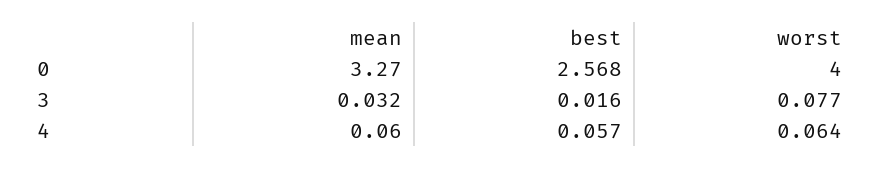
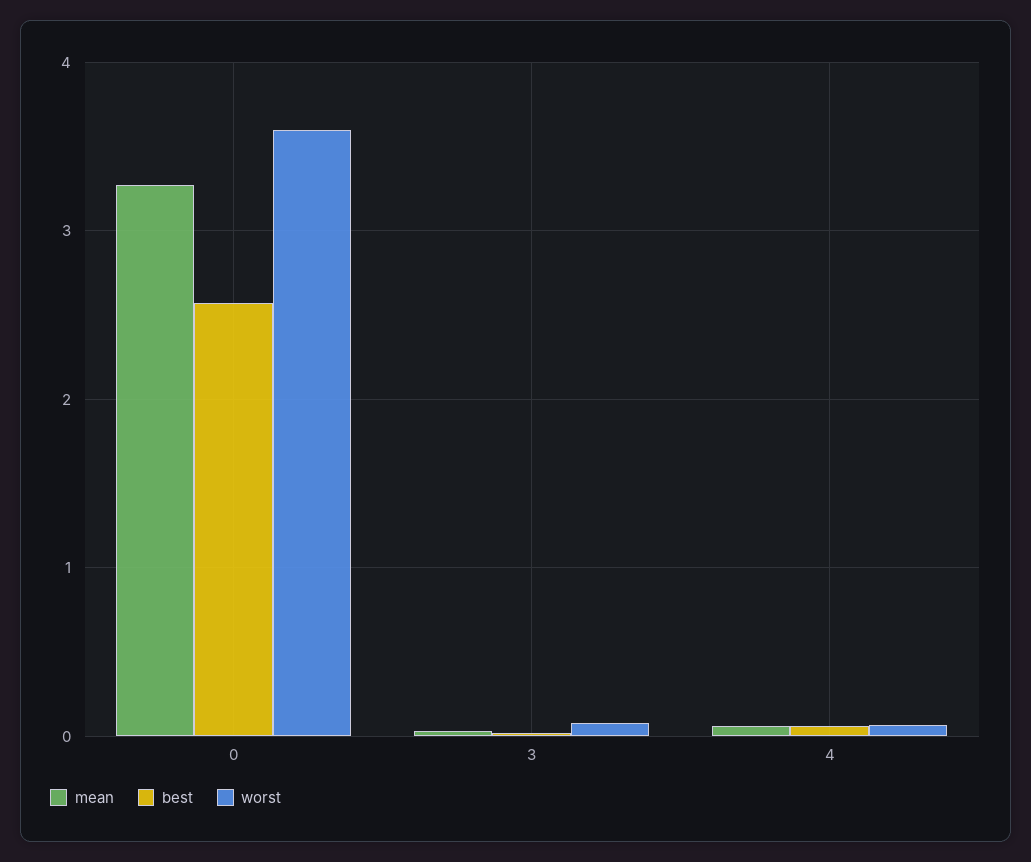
  {
    "mean": {
      "0": 3.27,
      "3": 0.032,
      "4": 0.06
    },
    "best": {
      "0": 2.568,
      "3": 0.016,
      "4": 0.057
    },
    "worst": {
-     "0": 4,
+     "0": 3.6,
      "3": 0.077,
      "4": 0.064
    }
  }

